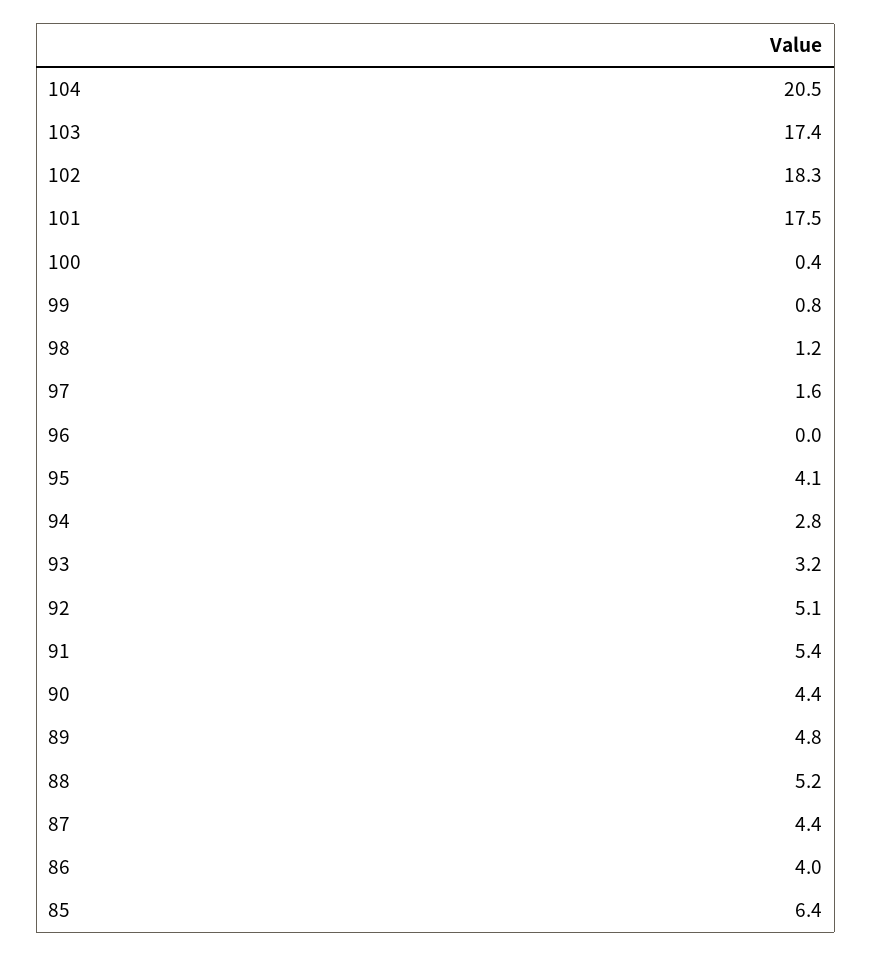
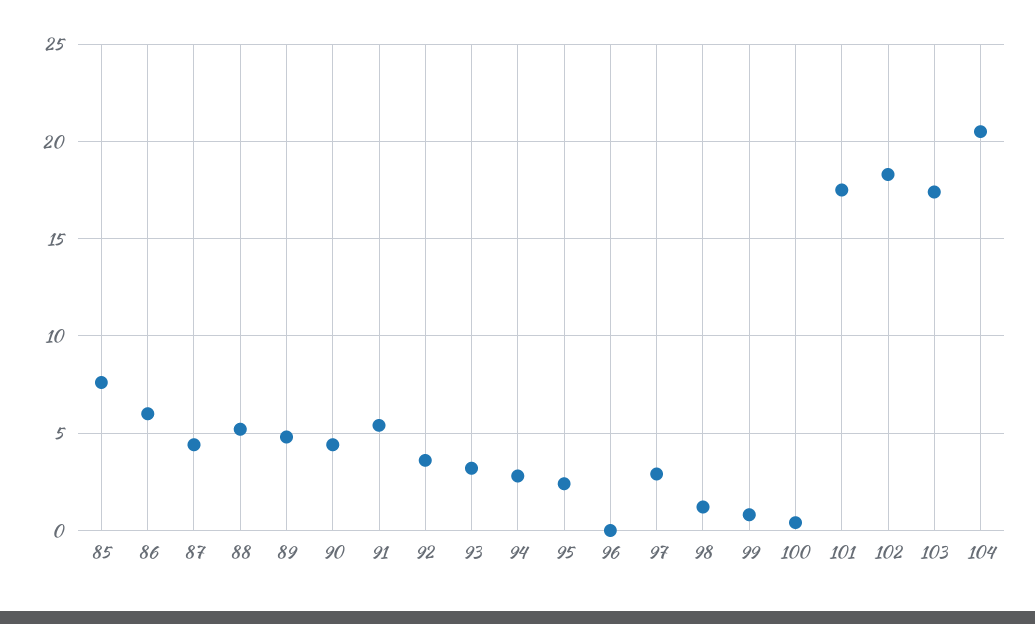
  {
    "104": 20.5,
    "103": 17.4,
    "102": 18.3,
    "101": 17.5,
    "100": 0.4,
    "99": 0.8,
    "98": 1.2,
-   "97": 1.6,
+   "97": 3,
    "96": 0,
-   "95": 4.1,
+   "95": 2.5,
    "94": 2.8,
    "93": 3.2,
-   "92": 5.1,
+   "92": 3.5,
    "91": 5.4,
    "90": 4.4,
    "89": 4.8,
    "88": 5.2,
    "87": 4.4,
-   "86": 4,
+   "86": 6,
-   "85": 6.4
+   "85": 7.5
  }

